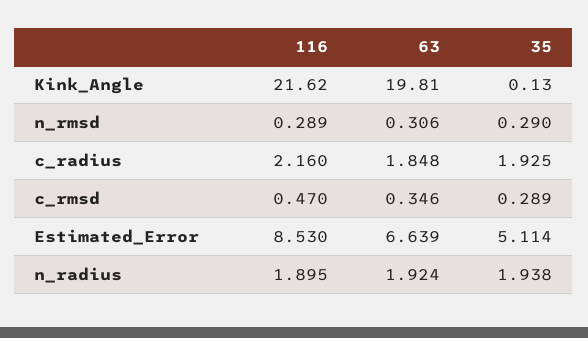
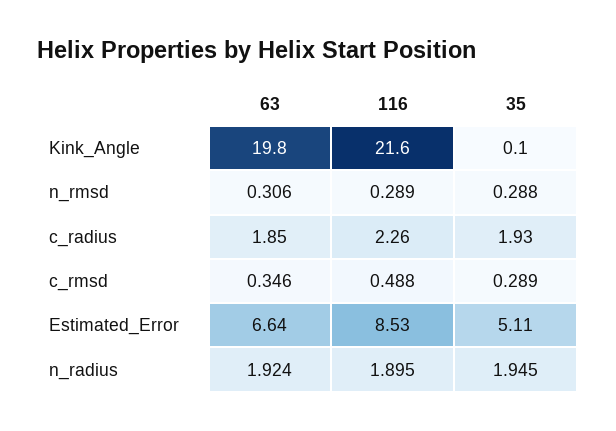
  {
    "116": {
      "Kink_Angle": 21.62,
      "n_rmsd": 0.289,
-     "c_radius": 2.16,
+     "c_radius": 2.26,
-     "c_rmsd": 0.47,
+     "c_rmsd": 0.488,
      "Estimated_Error": 8.53,
      "n_radius": 1.895
    },
    "63": {
      "Kink_Angle": 19.81,
      "n_rmsd": 0.306,
      "c_radius": 1.848,
      "c_rmsd": 0.346,
      "Estimated_Error": 6.639,
      "n_radius": 1.924
    },
    "35": {
      "Kink_Angle": 0.13,
-     "n_rmsd": 0.29,
+     "n_rmsd": 0.288,
      "c_radius": 1.925,
      "c_rmsd": 0.289,
      "Estimated_Error": 5.114,
-     "n_radius": 1.938
+     "n_radius": 1.945
    }
  }

